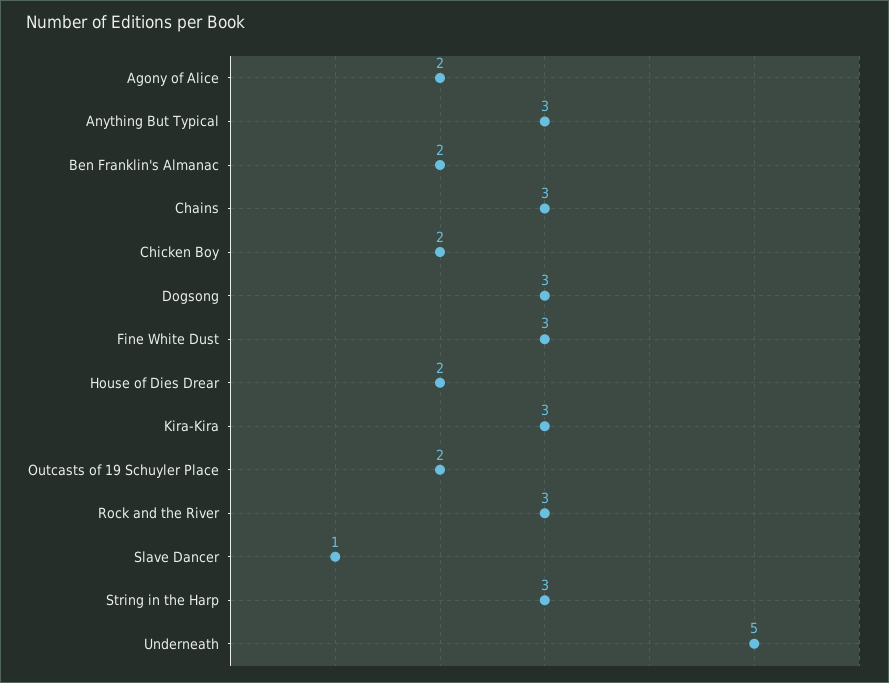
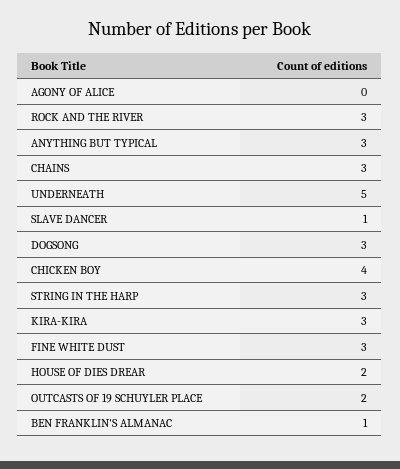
  {
-   "Agony of Alice": 2,
+   "Agony of Alice": 0,
    "Anything But Typical": 3,
-   "Ben Franklin's Almanac": 2,
+   "Ben Franklin's Almanac": 1,
    "Chains": 3,
-   "Chicken Boy": 2,
+   "Chicken Boy": 4,
    "Dogsong": 3,
    "Fine White Dust": 3,
    "House of Dies Drear": 2,
    "Kira-Kira": 3,
    "Outcasts of 19 Schuyler Place": 2,
    "Rock and the River": 3,
    "Slave Dancer": 1,
    "String in the Harp": 3,
    "Underneath": 5
  }

